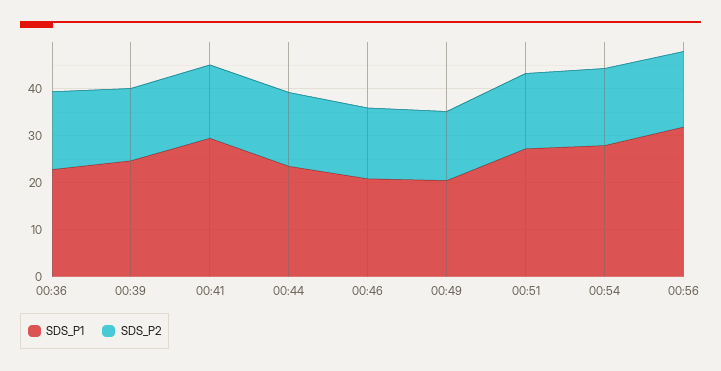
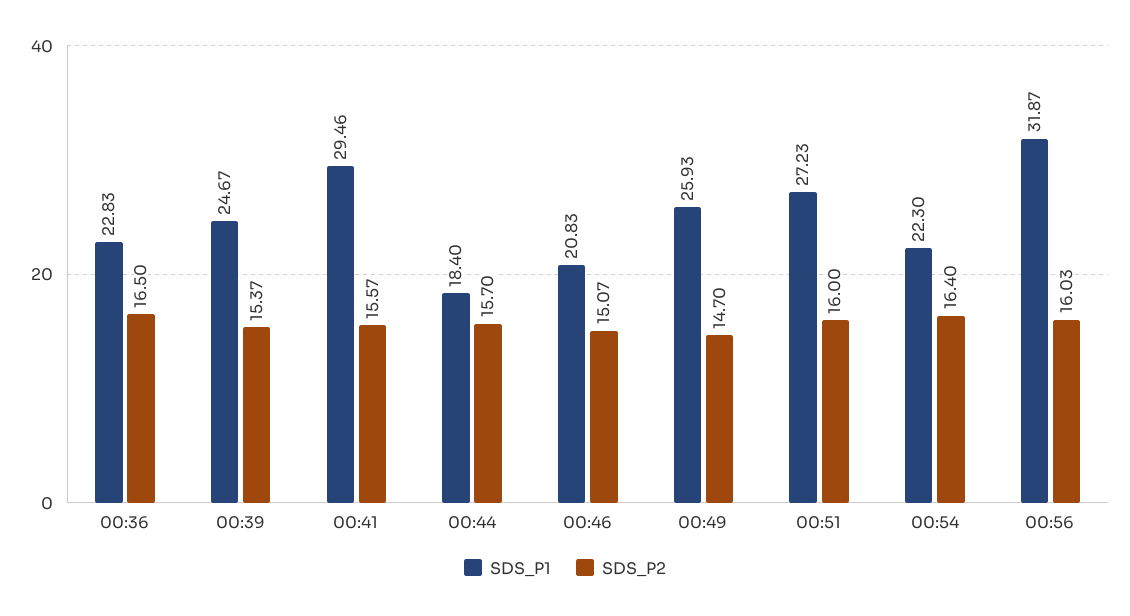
  {
    "SDS_P1": {
      "00:36": 22.83,
      "00:39": 24.67,
      "00:41": 29.46,
-     "00:44": 24,
+     "00:44": 18.4,
      "00:46": 20.83,
-     "00:49": 20,
+     "00:49": 25.93,
      "00:51": 27.23,
-     "00:54": 28,
+     "00:54": 22.3,
      "00:56": 31.87
    },
    "SDS_P2": {
      "00:36": 16.5,
      "00:39": 15.37,
      "00:41": 15.57,
      "00:44": 15.7,
      "00:46": 15.07,
      "00:49": 14.7,
      "00:51": 16,
      "00:54": 16.4,
      "00:56": 16.03
    }
  }

